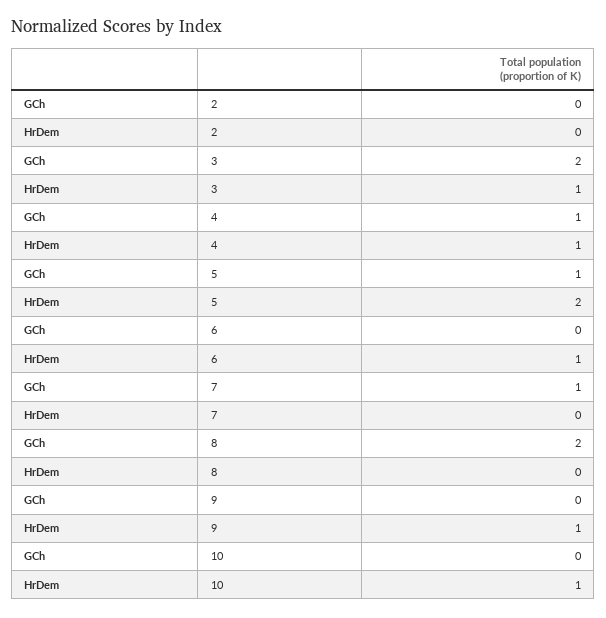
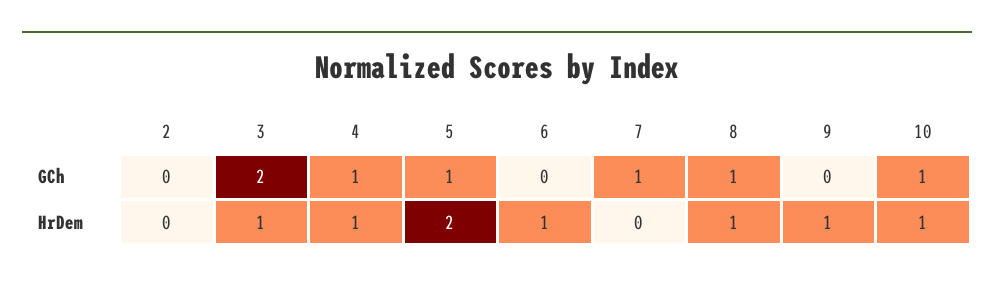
  {
    "GCh": {
      "2": 0,
      "3": 2,
      "4": 1,
      "5": 1,
      "6": 0,
      "7": 1,
-     "8": 2,
+     "8": 1,
      "9": 0,
-     "10": 0
+     "10": 1
    },
    "HrDem": {
      "2": 0,
      "3": 1,
      "4": 1,
      "5": 2,
      "6": 1,
      "7": 0,
-     "8": 0,
+     "8": 1,
      "9": 1,
      "10": 1
    }
  }

